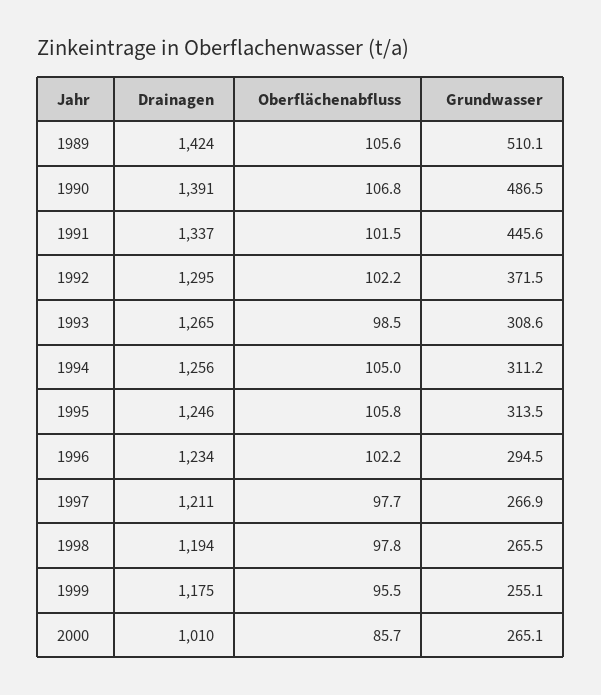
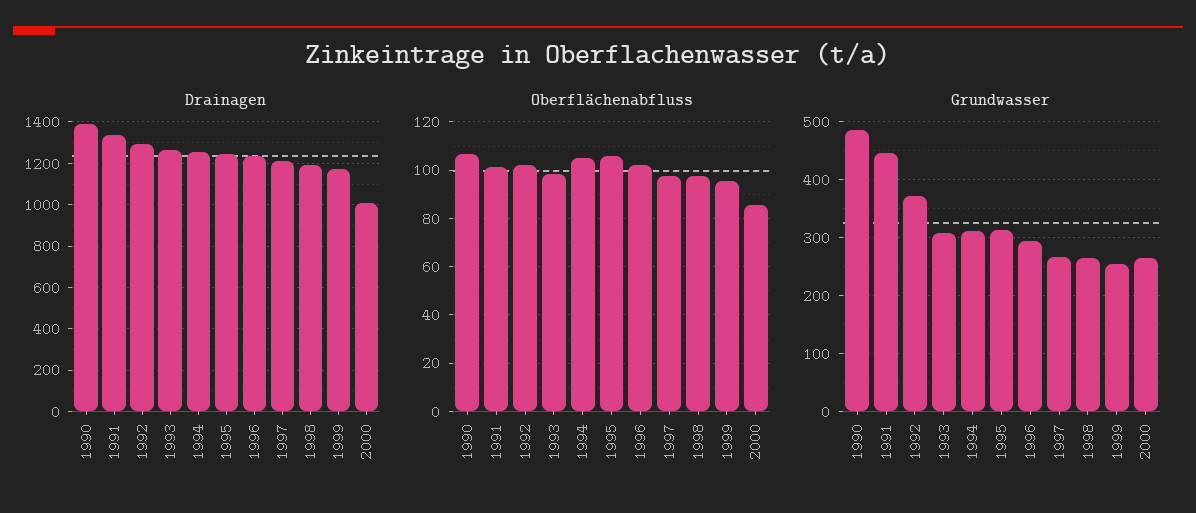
  {
    "Drainagen": {
-     "1989": 1424,
      "1990": 1391,
      "1991": 1337,
      "1992": 1295,
      "1993": 1265,
      "1994": 1256,
      "1995": 1246,
      "1996": 1234,
      "1997": 1211,
      "1998": 1194,
      "1999": 1175,
      "2000": 1010
    },
    "Oberflächenabfluss": {
-     "1989": 105.6,
      "1990": 106.8,
      "1991": 101.5,
      "1992": 102.2,
      "1993": 98.5,
      "1994": 105,
      "1995": 105.8,
      "1996": 102.2,
      "1997": 97.7,
      "1998": 97.8,
      "1999": 95.5,
      "2000": 85.7
    },
    "Grundwasser": {
-     "1989": 510.1,
      "1990": 486.5,
      "1991": 445.6,
      "1992": 371.5,
      "1993": 308.6,
      "1994": 311.2,
      "1995": 313.5,
      "1996": 294.5,
      "1997": 266.9,
      "1998": 265.5,
      "1999": 255.1,
      "2000": 265.1
    }
  }

